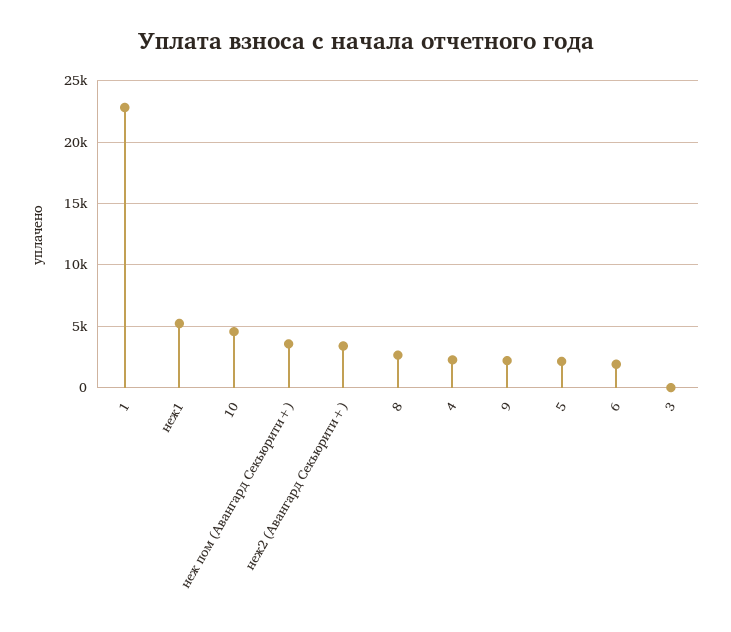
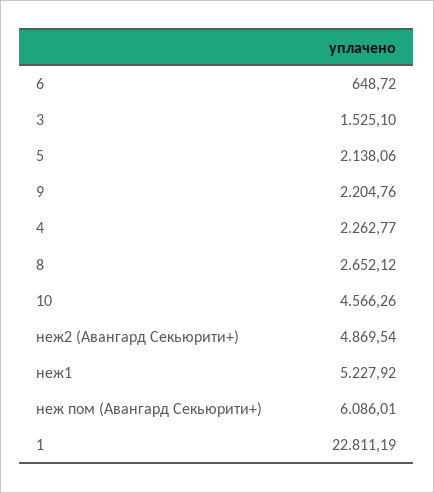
  {
    "1": 22811.19,
    "неж1": 5227.92,
    "10": 4566.26,
-   "неж пом (Авангард Секьюрити+)": 3500,
+   "неж пом (Авангард Секьюрити+)": 6086.01,
-   "неж2 (Авангард Секьюрити+)": 3500,
+   "неж2 (Авангард Секьюрити+)": 4869.54,
    "8": 2652.12,
    "4": 2262.77,
    "9": 2204.76,
    "5": 2138.06,
-   "6": 2000,
+   "6": 648.72,
-   "3": 0
+   "3": 1525.1
  }

